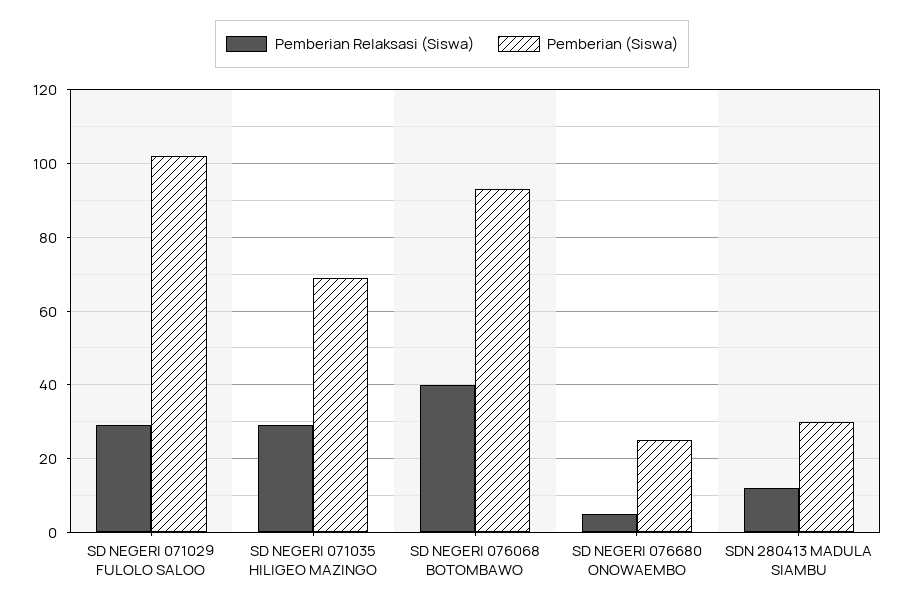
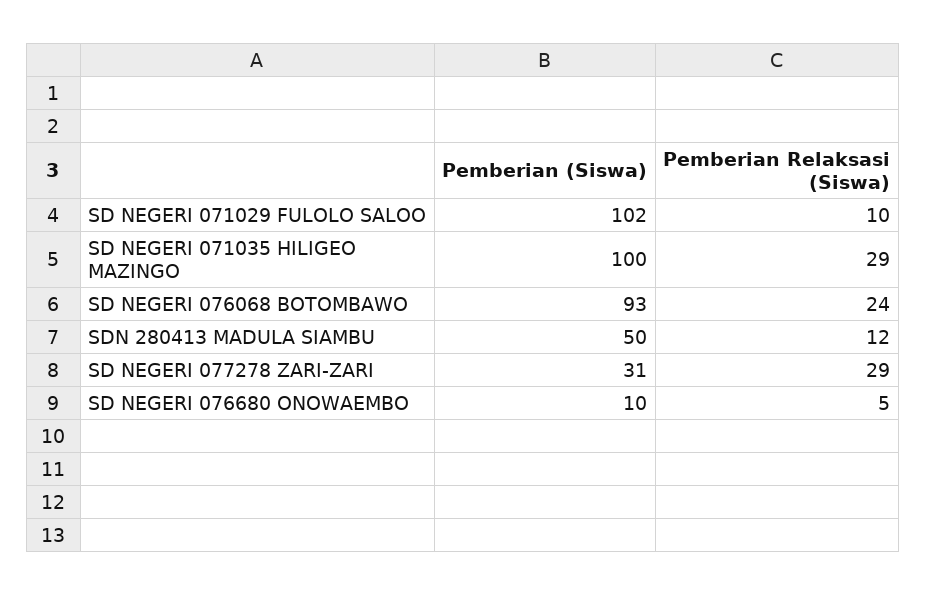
  {
    "Pemberian Relaksasi (Siswa)": {
-     "SD NEGERI 071029 FULOLO SALOO": 30,
+     "SD NEGERI 071029 FULOLO SALOO": 10,
      "SD NEGERI 071035 HILIGEO MAZINGO": 29,
-     "SD NEGERI 076068 BOTOMBAWO": 40,
+     "SD NEGERI 076068 BOTOMBAWO": 24,
      "SD NEGERI 076680 ONOWAEMBO": 5,
-     "SDN 280413 MADULA SIAMBU": 12
+     "SDN 280413 MADULA SIAMBU": 12,
+     "SD NEGERI 077278 ZARI-ZARI": 29
    },
    "Pemberian (Siswa)": {
      "SD NEGERI 071029 FULOLO SALOO": 102,
-     "SD NEGERI 071035 HILIGEO MAZINGO": 70,
+     "SD NEGERI 071035 HILIGEO MAZINGO": 100,
      "SD NEGERI 076068 BOTOMBAWO": 93,
-     "SD NEGERI 076680 ONOWAEMBO": 25,
+     "SD NEGERI 076680 ONOWAEMBO": 10,
-     "SDN 280413 MADULA SIAMBU": 30
+     "SDN 280413 MADULA SIAMBU": 50,
+     "SD NEGERI 077278 ZARI-ZARI": 31
    }
  }

